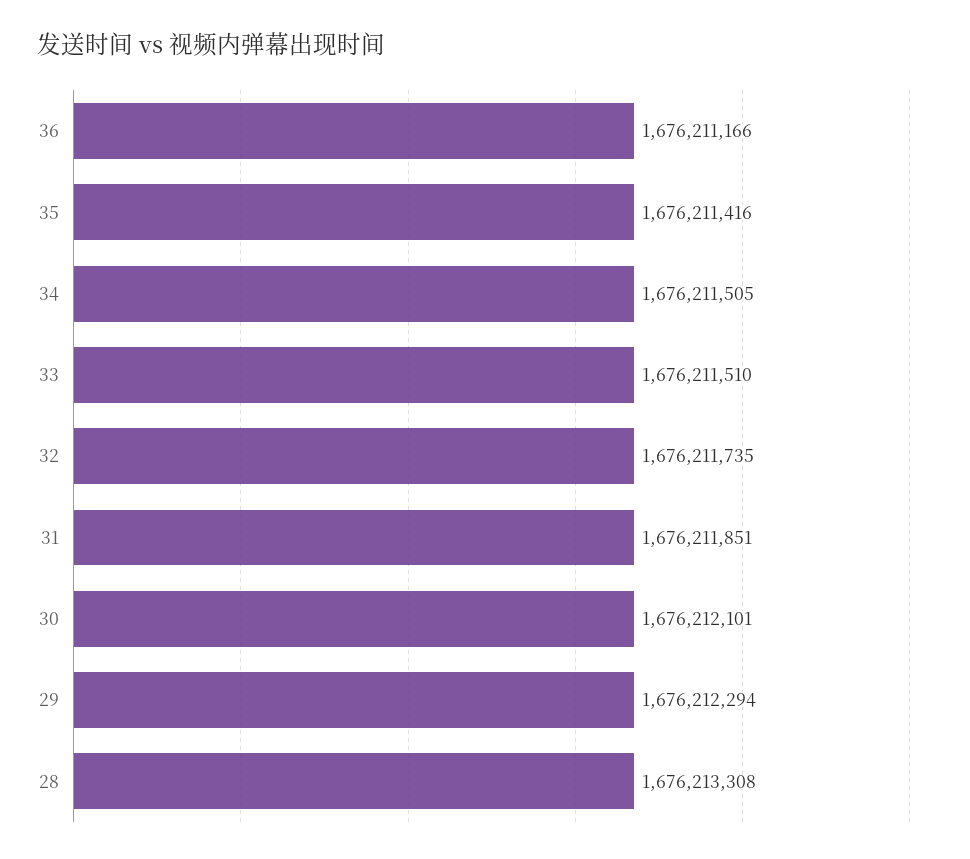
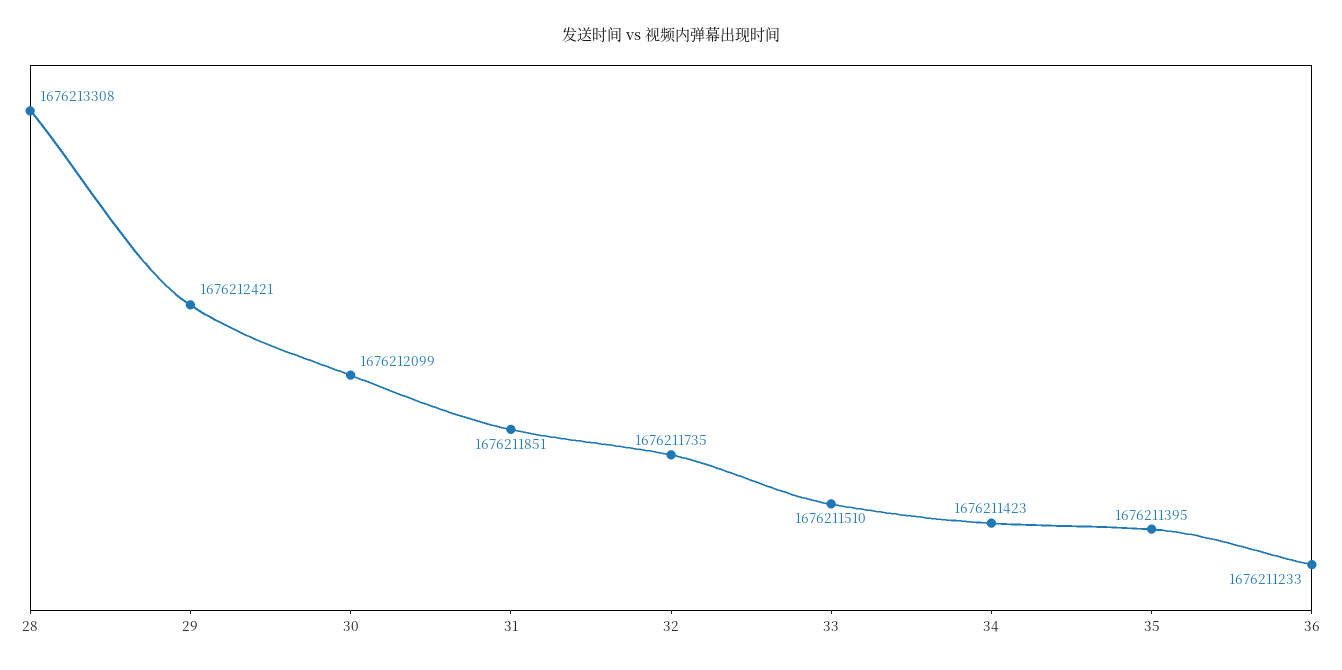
  {
-   "36": 1676211166,
+   "36": 1676211233,
-   "35": 1676211416,
+   "35": 1676211395,
-   "34": 1676211505,
+   "34": 1676211423,
    "33": 1676211510,
    "32": 1676211735,
    "31": 1676211851,
-   "30": 1676212101,
+   "30": 1676212099,
-   "29": 1676212294,
+   "29": 1676212421,
    "28": 1676213308
  }

